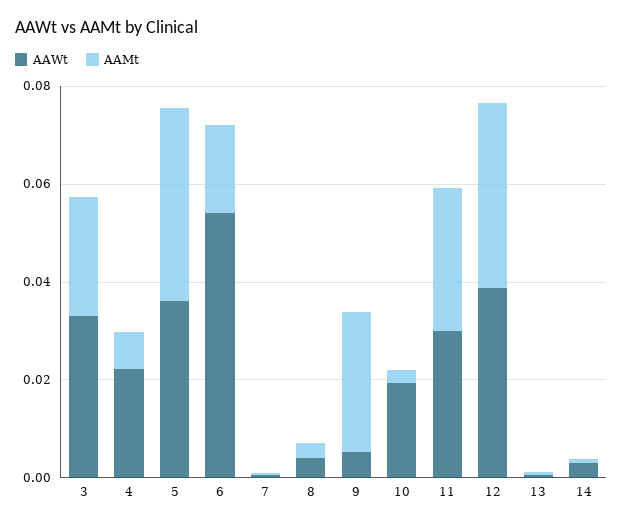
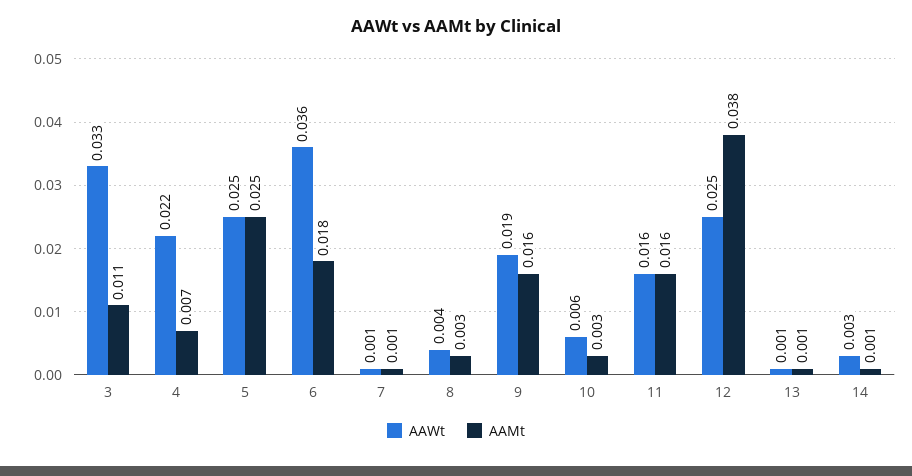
  {
    "AAWt": {
      "3": 0.033,
      "4": 0.022,
-     "5": 0.035,
+     "5": 0.025,
-     "6": 0.055,
+     "6": 0.036,
      "7": 0.001,
      "8": 0.004,
-     "9": 0.005,
+     "9": 0.019,
-     "10": 0.02,
+     "10": 0.006,
-     "11": 0.03,
+     "11": 0.016,
-     "12": 0.04,
+     "12": 0.025,
      "13": 0.001,
      "14": 0.003
    },
    "AAMt": {
-     "3": 0.025,
+     "3": 0.011,
      "4": 0.007,
-     "5": 0.04,
+     "5": 0.025,
      "6": 0.018,
      "7": 0.001,
      "8": 0.003,
-     "9": 0.03,
+     "9": 0.016,
      "10": 0.003,
-     "11": 0.03,
+     "11": 0.016,
      "12": 0.038,
      "13": 0.001,
      "14": 0.001
    }
  }

